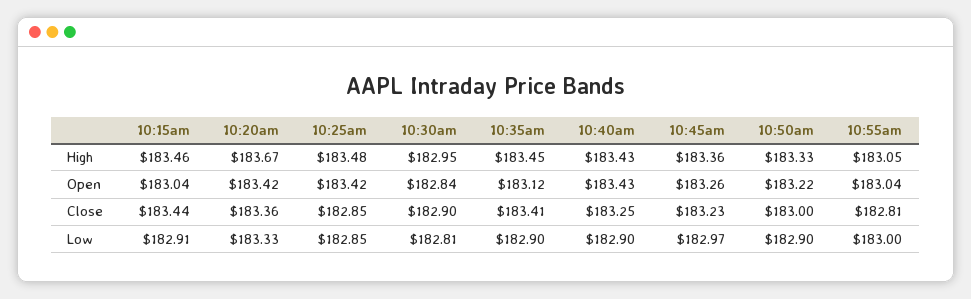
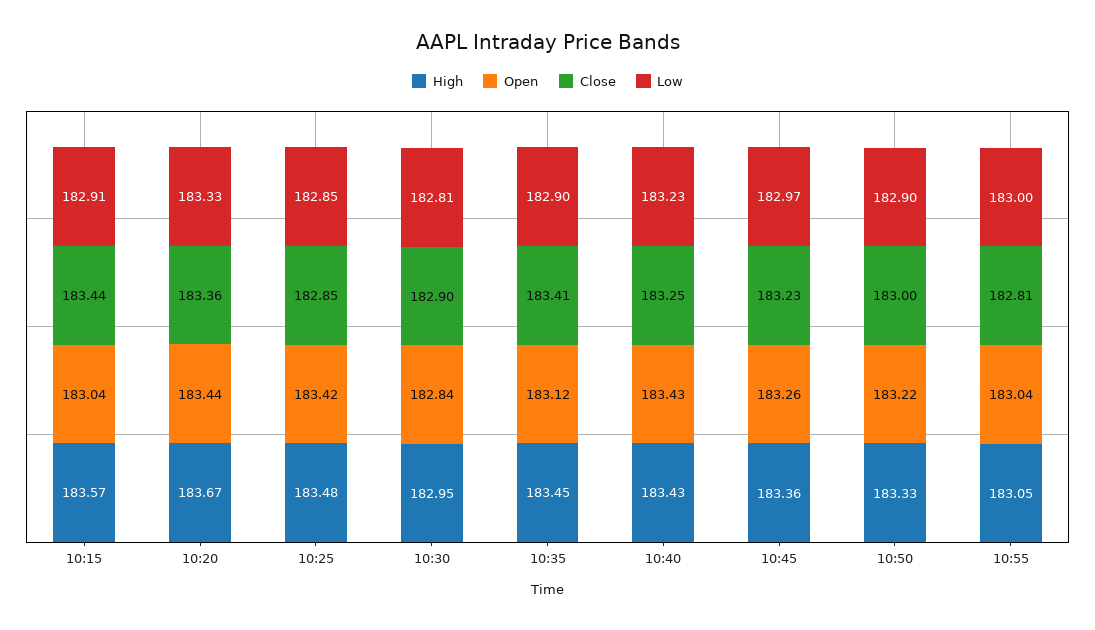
  {
    "High": {
-     "10:15am": 183.46,
+     "10:15am": 183.57,
      "10:20am": 183.67,
      "10:25am": 183.48,
      "10:30am": 182.95,
      "10:35am": 183.45,
      "10:40am": 183.43,
      "10:45am": 183.36,
      "10:50am": 183.33,
      "10:55am": 183.05
    },
    "Open": {
      "10:15am": 183.04,
-     "10:20am": 183.42,
+     "10:20am": 183.44,
      "10:25am": 183.42,
      "10:30am": 182.84,
      "10:35am": 183.12,
      "10:40am": 183.43,
      "10:45am": 183.26,
      "10:50am": 183.22,
      "10:55am": 183.04
    },
    "Close": {
      "10:15am": 183.44,
      "10:20am": 183.36,
      "10:25am": 182.85,
      "10:30am": 182.9,
      "10:35am": 183.41,
      "10:40am": 183.25,
      "10:45am": 183.23,
      "10:50am": 183,
      "10:55am": 182.81
    },
    "Low": {
      "10:15am": 182.91,
      "10:20am": 183.33,
      "10:25am": 182.85,
      "10:30am": 182.81,
      "10:35am": 182.9,
-     "10:40am": 182.9,
+     "10:40am": 183.23,
      "10:45am": 182.97,
      "10:50am": 182.9,
      "10:55am": 183
    }
  }

